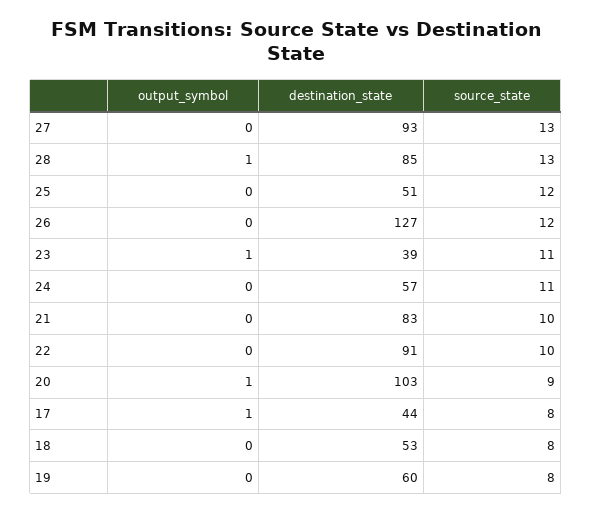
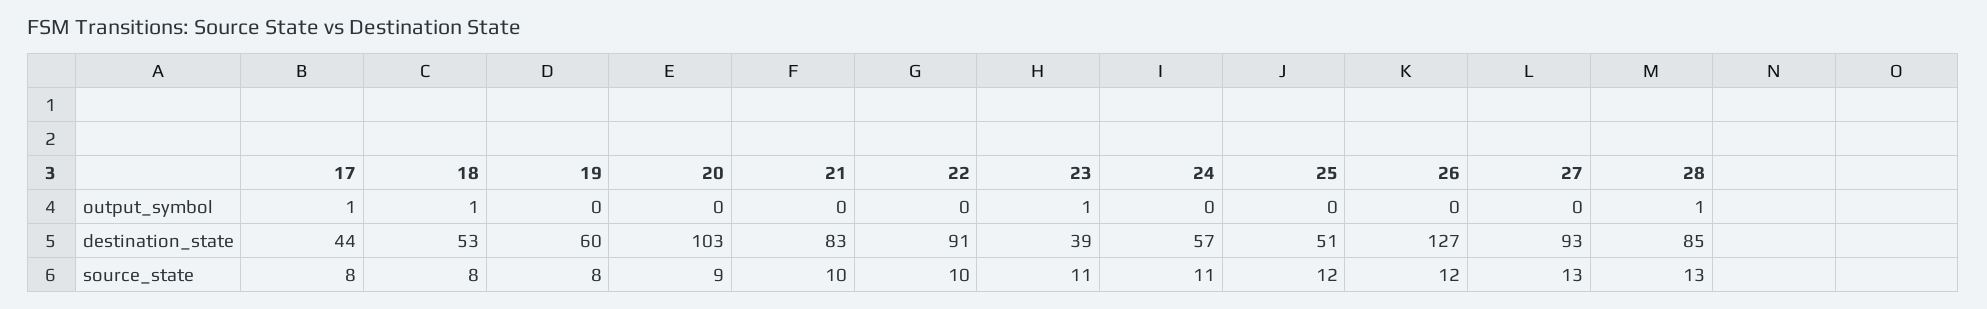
  {
    "output_symbol": {
      "27": 0,
      "28": 1,
      "25": 0,
      "26": 0,
      "23": 1,
      "24": 0,
      "21": 0,
      "22": 0,
-     "20": 1,
+     "20": 0,
      "17": 1,
-     "18": 0,
+     "18": 1,
      "19": 0
    },
    "destination_state": {
      "27": 93,
      "28": 85,
      "25": 51,
      "26": 127,
      "23": 39,
      "24": 57,
      "21": 83,
      "22": 91,
      "20": 103,
      "17": 44,
      "18": 53,
      "19": 60
    },
    "source_state": {
      "27": 13,
      "28": 13,
      "25": 12,
      "26": 12,
      "23": 11,
      "24": 11,
      "21": 10,
      "22": 10,
      "20": 9,
      "17": 8,
      "18": 8,
      "19": 8
    }
  }

